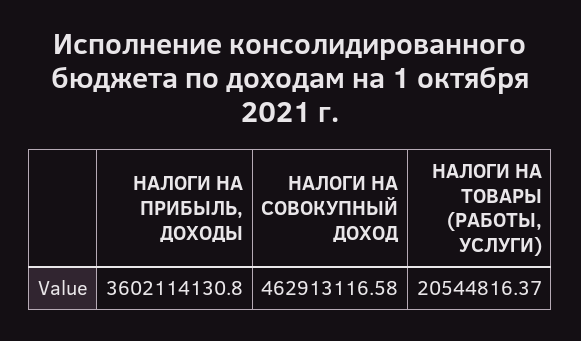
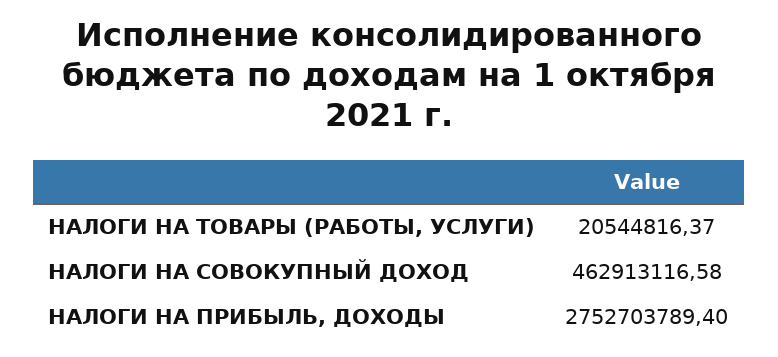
  {
-   "НАЛОГИ НА ПРИБЫЛЬ, ДОХОДЫ": 3602114130.8,
+   "НАЛОГИ НА ПРИБЫЛЬ, ДОХОДЫ": 2752703789.4,
    "НАЛОГИ НА СОВОКУПНЫЙ ДОХОД": 462913116.58,
    "НАЛОГИ НА ТОВАРЫ (РАБОТЫ, УСЛУГИ)": 20544816.37
  }

